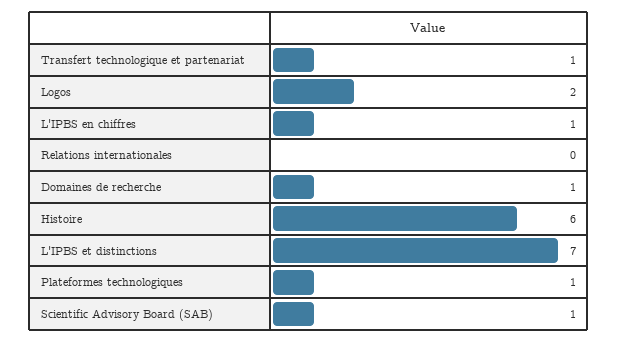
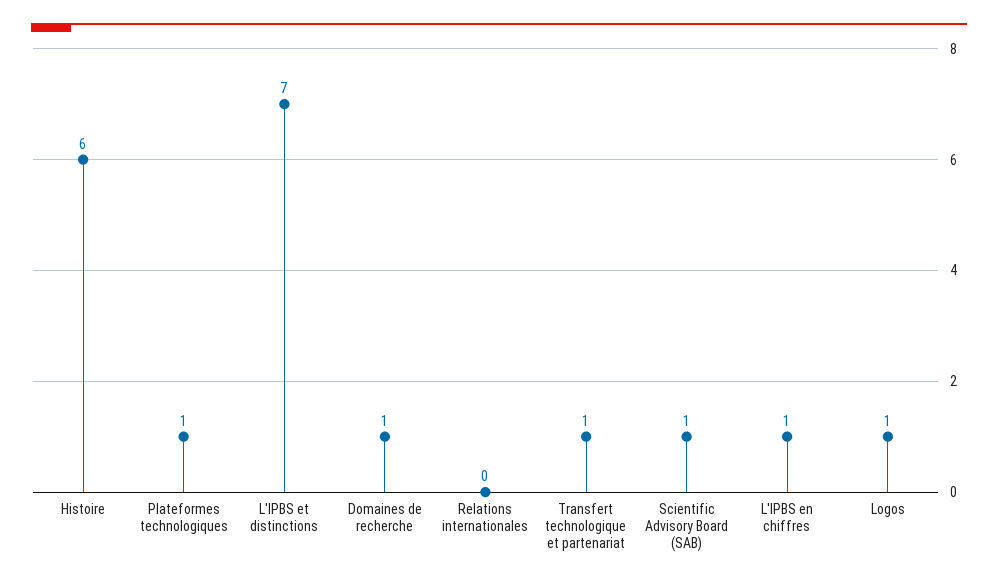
  {
    "Transfert technologique et partenariat": 1,
-   "Logos": 2,
+   "Logos": 1,
    "L'IPBS en chiffres": 1,
    "Relations internationales": 0,
    "Domaines de recherche": 1,
    "Histoire": 6,
    "L'IPBS et distinctions": 7,
    "Plateformes technologiques": 1,
    "Scientific Advisory Board (SAB)": 1
  }

